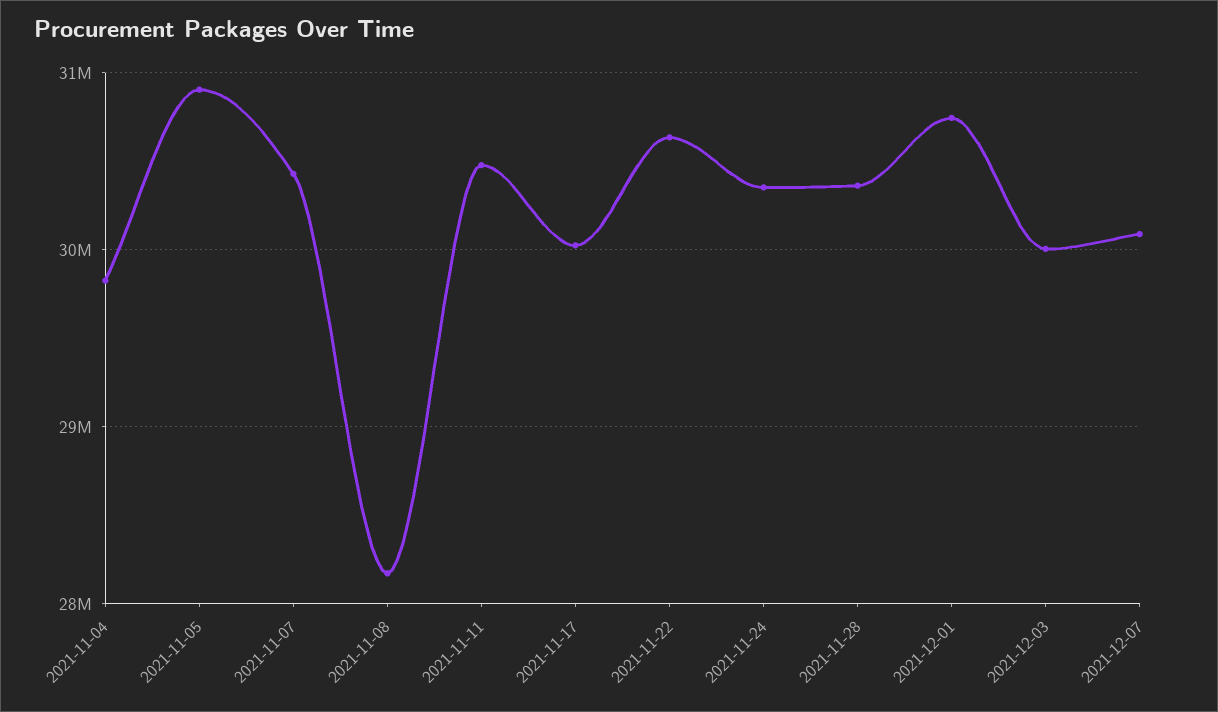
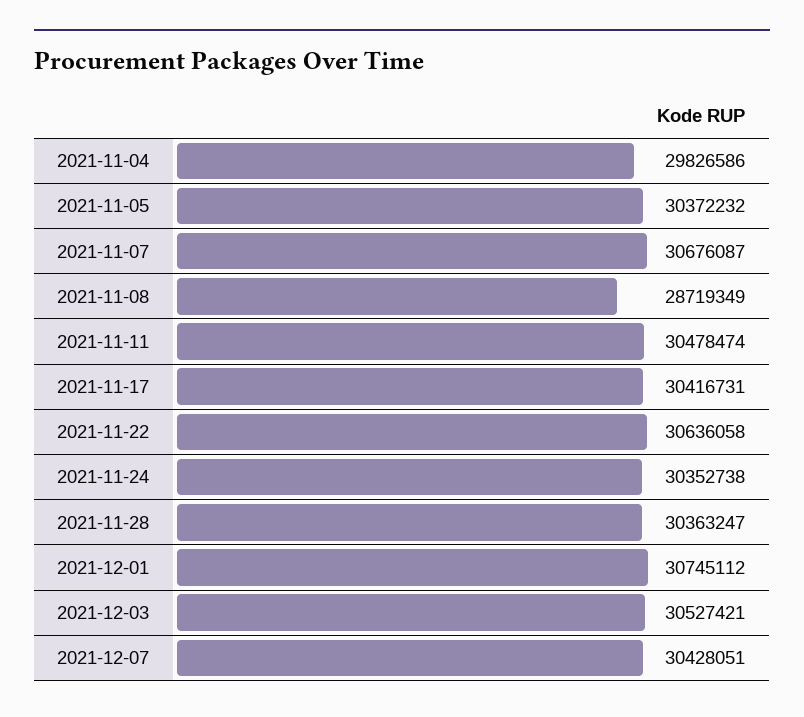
  {
    "2021-11-04": 29826586,
-   "2021-11-05": 30900000,
+   "2021-11-05": 30372232,
-   "2021-11-07": 30400000,
+   "2021-11-07": 30676087,
-   "2021-11-08": 28200000,
+   "2021-11-08": 28719349,
    "2021-11-11": 30478474,
-   "2021-11-17": 30000000,
+   "2021-11-17": 30416731,
    "2021-11-22": 30636058,
    "2021-11-24": 30352738,
    "2021-11-28": 30363247,
    "2021-12-01": 30745112,
-   "2021-12-03": 30000000,
+   "2021-12-03": 30527421,
-   "2021-12-07": 30100000
+   "2021-12-07": 30428051
  }

